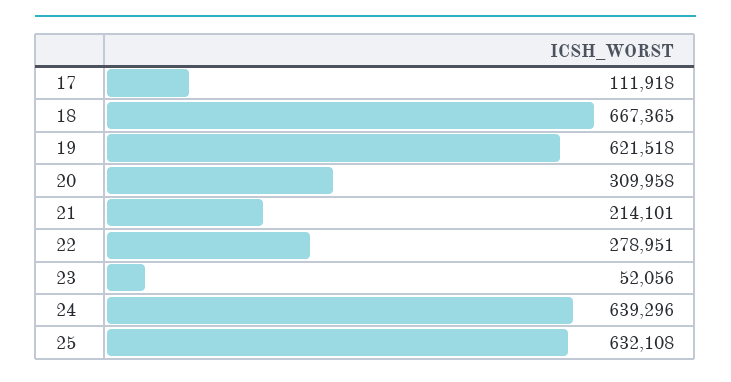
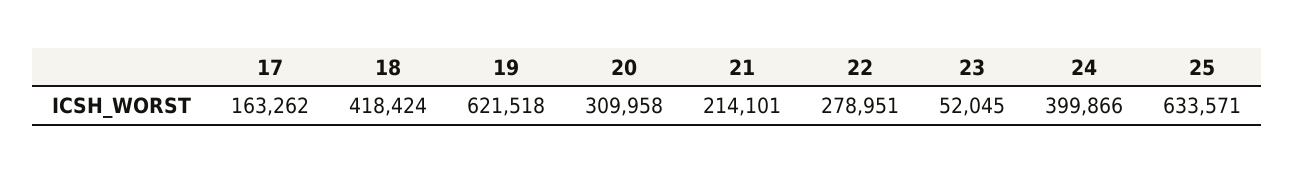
  {
-   "17": 111918,
+   "17": 163262,
-   "18": 667365,
+   "18": 418424,
    "19": 621518,
    "20": 309958,
    "21": 214101,
    "22": 278951,
-   "23": 52056,
+   "23": 52045,
-   "24": 639296,
+   "24": 399866,
-   "25": 632108
+   "25": 633571
  }

